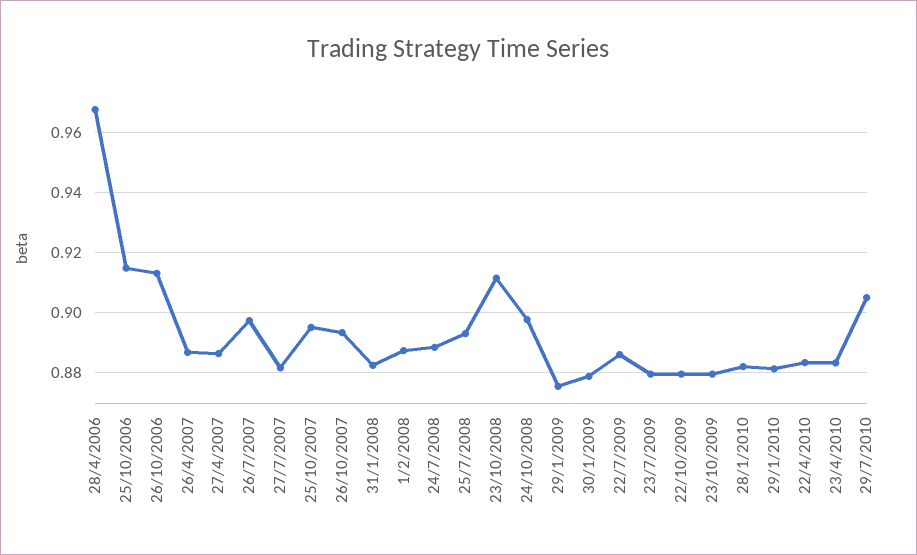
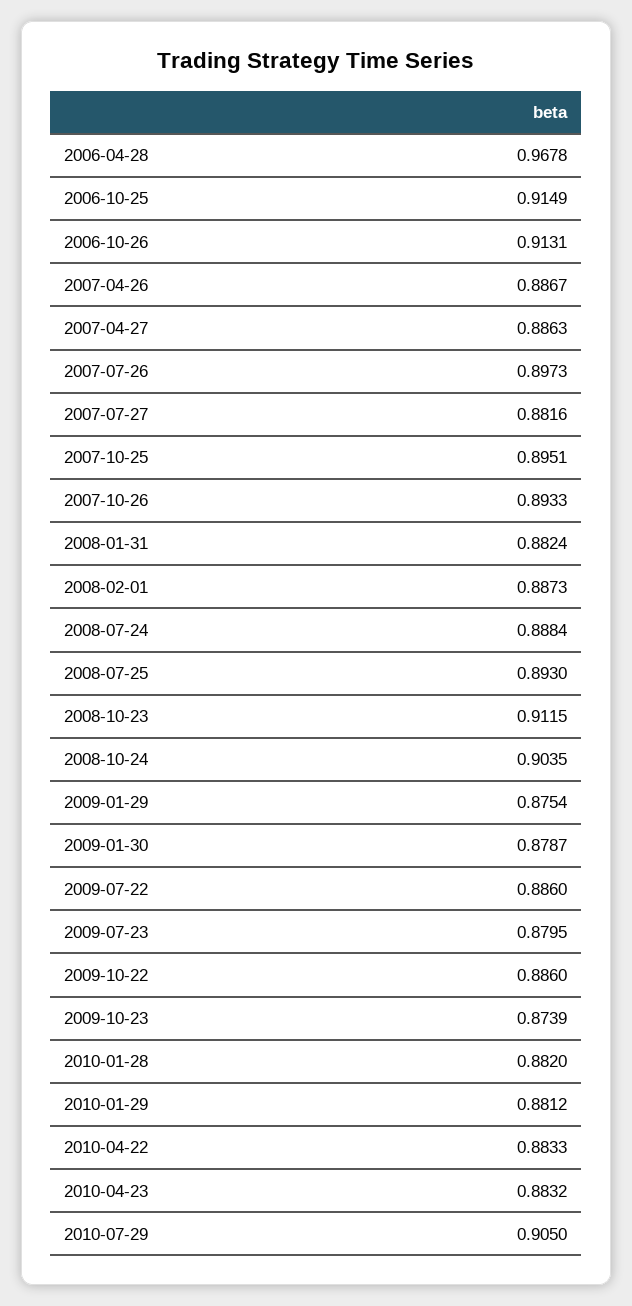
  {
    "28/4/2006": 0.9678,
    "25/10/2006": 0.9149,
    "26/10/2006": 0.9131,
    "26/4/2007": 0.8867,
    "27/4/2007": 0.8863,
    "26/7/2007": 0.8973,
    "27/7/2007": 0.8816,
    "25/10/2007": 0.8951,
    "26/10/2007": 0.8933,
    "31/1/2008": 0.8824,
    "1/2/2008": 0.8873,
    "24/7/2008": 0.8884,
    "25/7/2008": 0.893,
    "23/10/2008": 0.9115,
-   "24/10/2008": 0.8975,
+   "24/10/2008": 0.9035,
    "29/1/2009": 0.8754,
    "30/1/2009": 0.8787,
    "22/7/2009": 0.886,
    "23/7/2009": 0.8795,
-   "22/10/2009": 0.88,
+   "22/10/2009": 0.886,
-   "23/10/2009": 0.88,
+   "23/10/2009": 0.8739,
    "28/1/2010": 0.882,
    "29/1/2010": 0.8812,
    "22/4/2010": 0.8833,
    "23/4/2010": 0.8832,
    "29/7/2010": 0.905
  }

